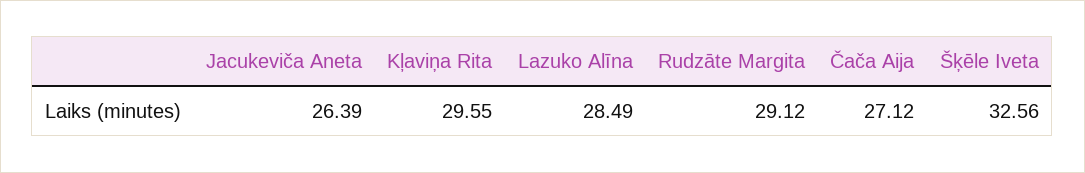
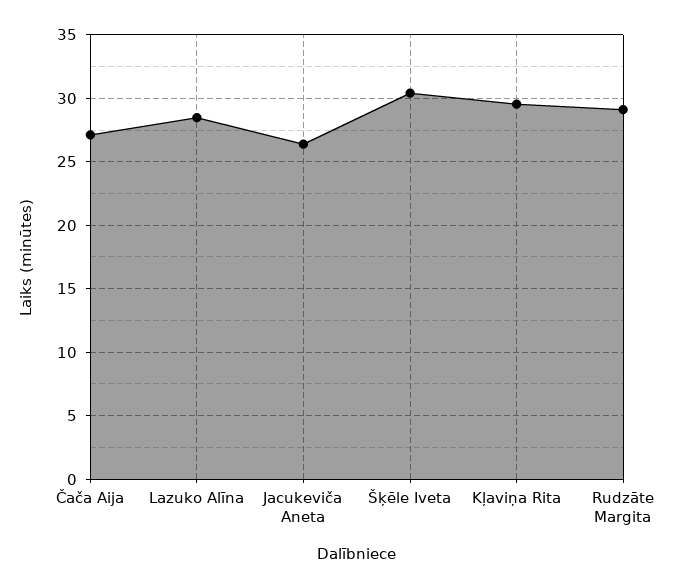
  {
    "Jacukeviča Aneta": 26.39,
    "Kļaviņa Rita": 29.55,
    "Lazuko Alīna": 28.49,
    "Rudzāte Margita": 29.12,
    "Čača Aija": 27.12,
-   "Šķēle Iveta": 32.56
+   "Šķēle Iveta": 30.5
  }

